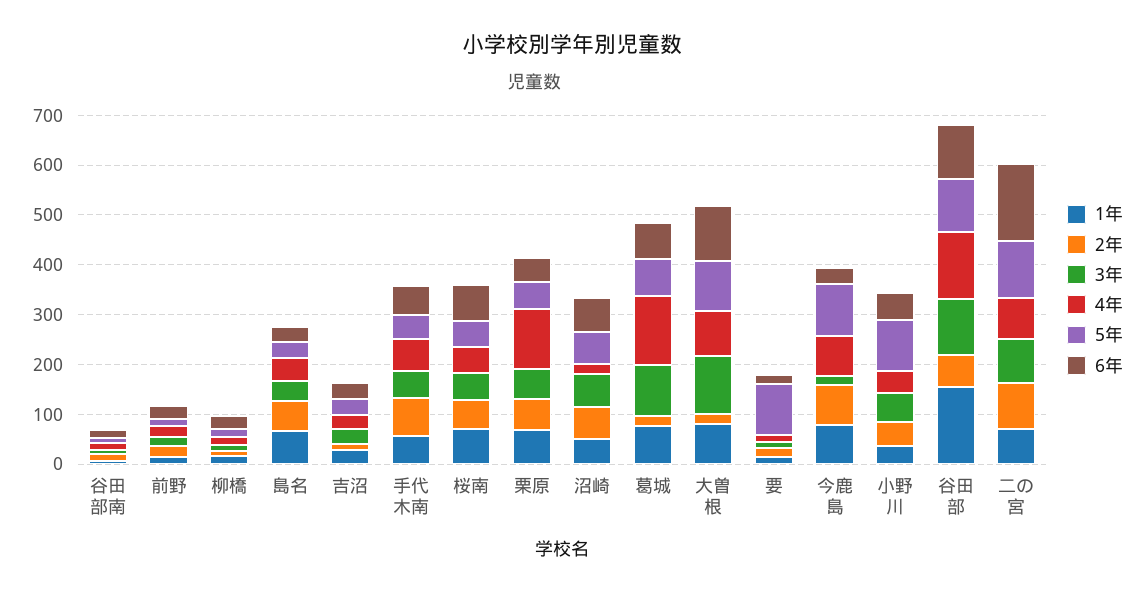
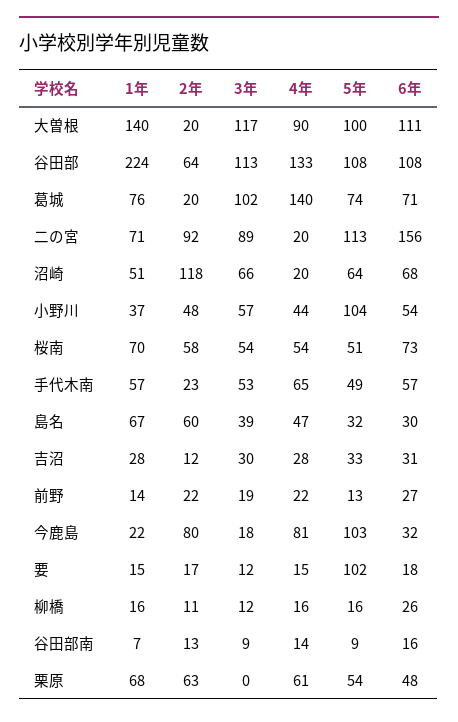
  {
    "1年": {
      "谷田部南": 7,
      "前野": 14,
      "柳橋": 16,
      "島名": 67,
      "吉沼": 28,
      "手代木南": 57,
      "桜南": 70,
      "栗原": 68,
      "沼崎": 51,
      "葛城": 76,
-     "大曽根": 80,
+     "大曽根": 140,
      "要": 15,
-     "今鹿島": 80,
+     "今鹿島": 22,
      "小野川": 37,
-     "谷田部": 160,
+     "谷田部": 224,
      "二の宮": 71
    },
    "2年": {
      "谷田部南": 13,
      "前野": 22,
      "柳橋": 11,
      "島名": 60,
      "吉沼": 12,
-     "手代木南": 80,
+     "手代木南": 23,
      "桜南": 58,
      "栗原": 63,
-     "沼崎": 60,
+     "沼崎": 118,
      "葛城": 20,
      "大曽根": 20,
      "要": 17,
      "今鹿島": 80,
      "小野川": 48,
      "谷田部": 64,
      "二の宮": 92
    },
    "3年": {
      "谷田部南": 9,
      "前野": 19,
      "柳橋": 12,
      "島名": 39,
      "吉沼": 30,
      "手代木南": 53,
      "桜南": 54,
-     "栗原": 60,
+     "栗原": 0,
      "沼崎": 66,
      "葛城": 102,
      "大曽根": 117,
      "要": 12,
      "今鹿島": 18,
      "小野川": 57,
      "谷田部": 113,
      "二の宮": 89
    },
    "4年": {
      "谷田部南": 14,
      "前野": 22,
      "柳橋": 16,
      "島名": 47,
      "吉沼": 28,
      "手代木南": 65,
      "桜南": 54,
-     "栗原": 120,
+     "栗原": 61,
      "沼崎": 20,
      "葛城": 140,
      "大曽根": 90,
      "要": 15,
      "今鹿島": 81,
      "小野川": 44,
      "谷田部": 133,
-     "二の宮": 80
+     "二の宮": 20
    },
    "5年": {
      "谷田部南": 9,
      "前野": 13,
      "柳橋": 16,
      "島名": 32,
      "吉沼": 33,
      "手代木南": 49,
      "桜南": 51,
      "栗原": 54,
      "沼崎": 64,
      "葛城": 74,
      "大曽根": 100,
      "要": 102,
      "今鹿島": 103,
      "小野川": 104,
      "谷田部": 108,
      "二の宮": 113
    },
    "6年": {
      "谷田部南": 16,
      "前野": 27,
      "柳橋": 26,
      "島名": 30,
      "吉沼": 31,
      "手代木南": 57,
      "桜南": 73,
      "栗原": 48,
      "沼崎": 68,
      "葛城": 71,
      "大曽根": 111,
      "要": 18,
      "今鹿島": 32,
      "小野川": 54,
      "谷田部": 108,
      "二の宮": 156
    }
  }

